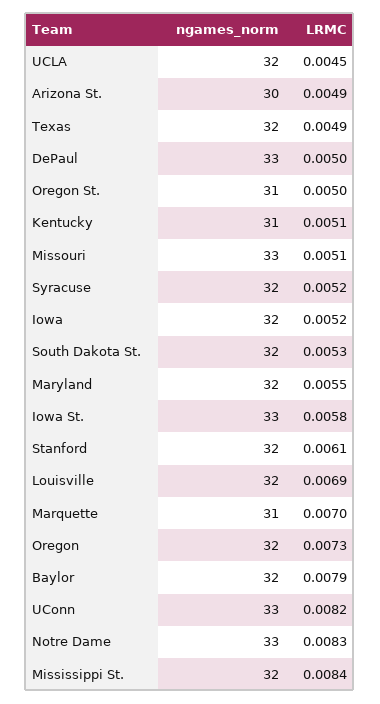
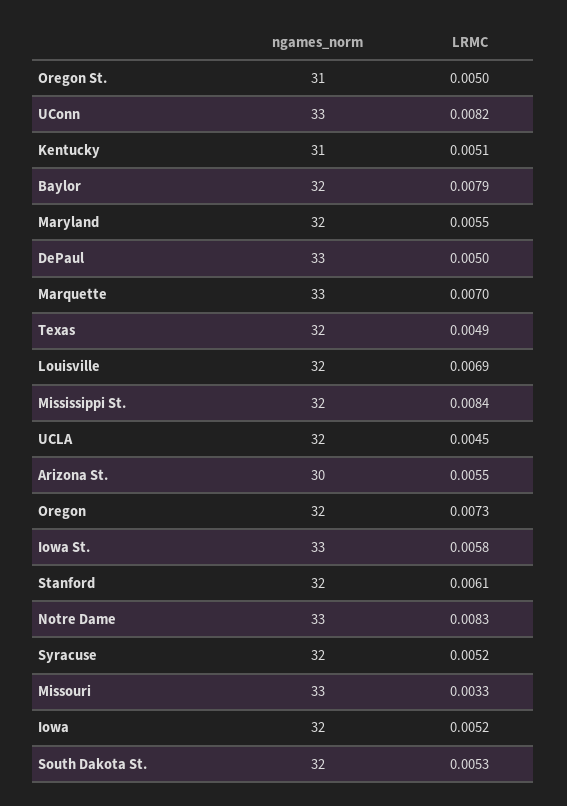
  {
    "ngames_norm": {
      "UCLA": 32,
      "Arizona St.": 30,
      "Texas": 32,
      "DePaul": 33,
      "Oregon St.": 31,
      "Kentucky": 31,
      "Missouri": 33,
      "Syracuse": 32,
      "Iowa": 32,
      "South Dakota St.": 32,
      "Maryland": 32,
      "Iowa St.": 33,
      "Stanford": 32,
      "Louisville": 32,
-     "Marquette": 31,
+     "Marquette": 33,
      "Oregon": 32,
      "Baylor": 32,
      "UConn": 33,
      "Notre Dame": 33,
      "Mississippi St.": 32
    },
    "LRMC": {
      "UCLA": 0.0045,
-     "Arizona St.": 0.0049,
+     "Arizona St.": 0.0055,
      "Texas": 0.0049,
      "DePaul": 0.005,
      "Oregon St.": 0.005,
      "Kentucky": 0.0051,
-     "Missouri": 0.0051,
+     "Missouri": 0.0033,
      "Syracuse": 0.0052,
      "Iowa": 0.0052,
      "South Dakota St.": 0.0053,
      "Maryland": 0.0055,
      "Iowa St.": 0.0058,
      "Stanford": 0.0061,
      "Louisville": 0.0069,
      "Marquette": 0.007,
      "Oregon": 0.0073,
      "Baylor": 0.0079,
      "UConn": 0.0082,
      "Notre Dame": 0.0083,
      "Mississippi St.": 0.0084
    }
  }

